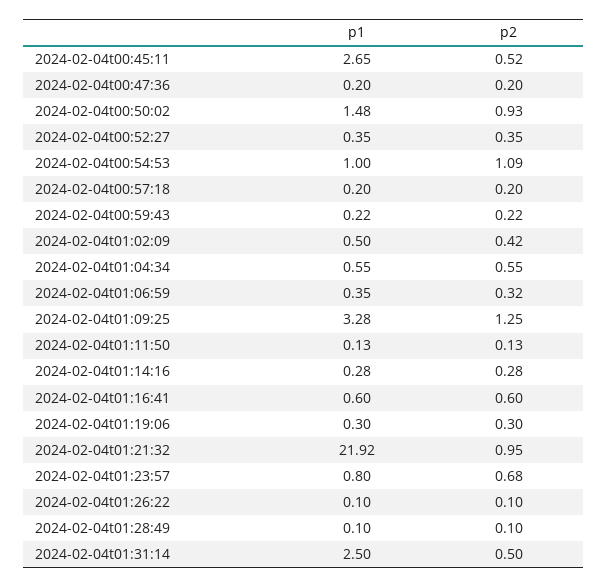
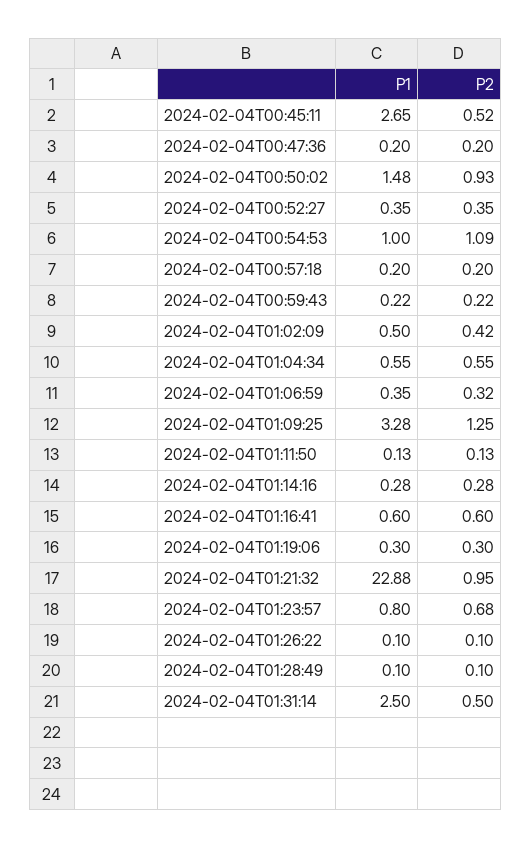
  {
    "p1": {
      "2024-02-04t00:45:11": 2.65,
      "2024-02-04t00:47:36": 0.2,
      "2024-02-04t00:50:02": 1.48,
      "2024-02-04t00:52:27": 0.35,
      "2024-02-04t00:54:53": 1,
      "2024-02-04t00:57:18": 0.2,
      "2024-02-04t00:59:43": 0.22,
      "2024-02-04t01:02:09": 0.5,
      "2024-02-04t01:04:34": 0.55,
      "2024-02-04t01:06:59": 0.35,
      "2024-02-04t01:09:25": 3.28,
      "2024-02-04t01:11:50": 0.13,
      "2024-02-04t01:14:16": 0.28,
      "2024-02-04t01:16:41": 0.6,
      "2024-02-04t01:19:06": 0.3,
-     "2024-02-04t01:21:32": 21.92,
+     "2024-02-04t01:21:32": 22.88,
      "2024-02-04t01:23:57": 0.8,
      "2024-02-04t01:26:22": 0.1,
      "2024-02-04t01:28:49": 0.1,
      "2024-02-04t01:31:14": 2.5
    },
    "p2": {
      "2024-02-04t00:45:11": 0.52,
      "2024-02-04t00:47:36": 0.2,
      "2024-02-04t00:50:02": 0.93,
      "2024-02-04t00:52:27": 0.35,
      "2024-02-04t00:54:53": 1.09,
      "2024-02-04t00:57:18": 0.2,
      "2024-02-04t00:59:43": 0.22,
      "2024-02-04t01:02:09": 0.42,
      "2024-02-04t01:04:34": 0.55,
      "2024-02-04t01:06:59": 0.32,
      "2024-02-04t01:09:25": 1.25,
      "2024-02-04t01:11:50": 0.13,
      "2024-02-04t01:14:16": 0.28,
      "2024-02-04t01:16:41": 0.6,
      "2024-02-04t01:19:06": 0.3,
      "2024-02-04t01:21:32": 0.95,
      "2024-02-04t01:23:57": 0.68,
      "2024-02-04t01:26:22": 0.1,
      "2024-02-04t01:28:49": 0.1,
      "2024-02-04t01:31:14": 0.5
    }
  }

